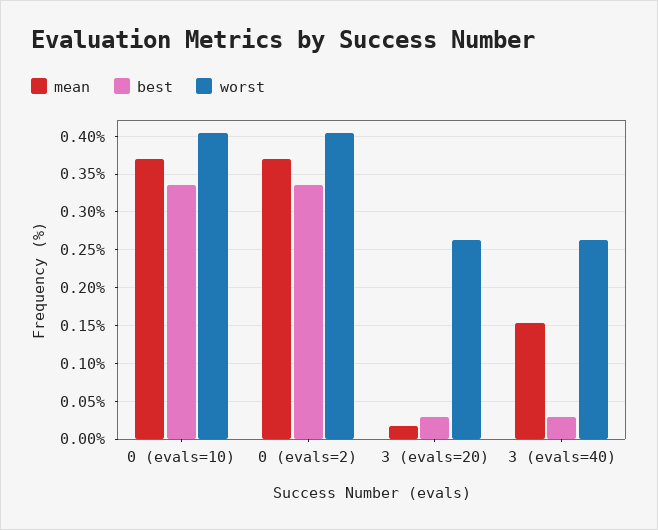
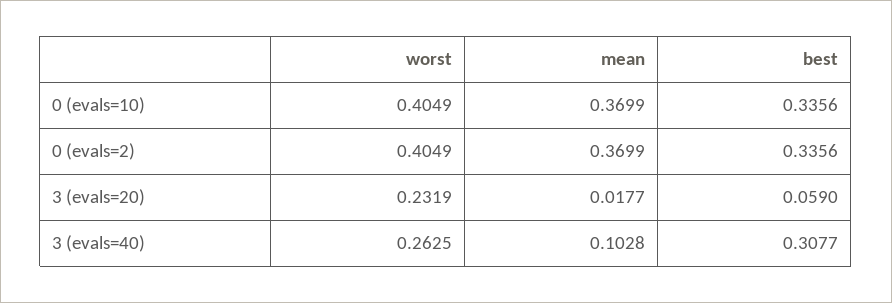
  {
    "mean": {
      "0 (evals=10)": 0.3699,
      "0 (evals=2)": 0.3699,
      "3 (evals=20)": 0.0177,
-     "3 (evals=40)": 0.15
+     "3 (evals=40)": 0.1028
    },
    "best": {
      "0 (evals=10)": 0.3356,
      "0 (evals=2)": 0.3356,
-     "3 (evals=20)": 0.03,
+     "3 (evals=20)": 0.059,
-     "3 (evals=40)": 0.03
+     "3 (evals=40)": 0.3077
    },
    "worst": {
      "0 (evals=10)": 0.4049,
      "0 (evals=2)": 0.4049,
-     "3 (evals=20)": 0.26,
+     "3 (evals=20)": 0.2319,
      "3 (evals=40)": 0.2625
    }
  }

